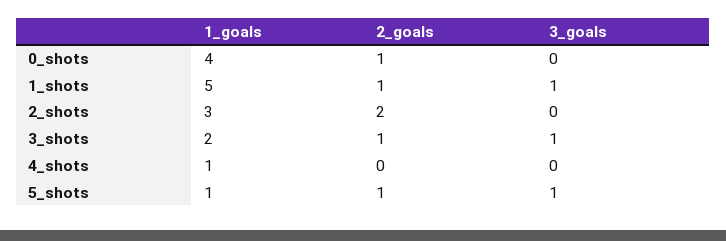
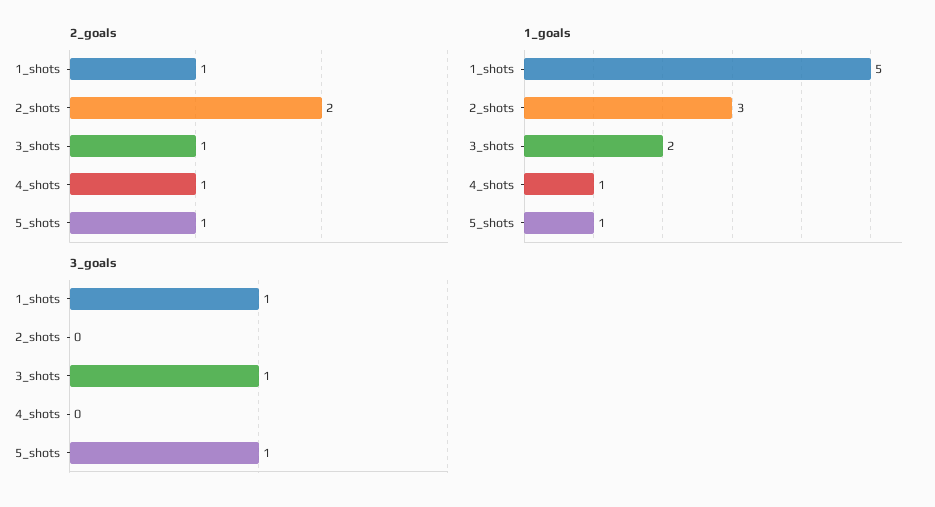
  {
    "1_goals": {
-     "0_shots": 4,
      "1_shots": 5,
      "2_shots": 3,
      "3_shots": 2,
      "4_shots": 1,
      "5_shots": 1
    },
    "2_goals": {
-     "0_shots": 1,
      "1_shots": 1,
      "2_shots": 2,
      "3_shots": 1,
-     "4_shots": 0,
+     "4_shots": 1,
      "5_shots": 1
    },
    "3_goals": {
-     "0_shots": 0,
      "1_shots": 1,
      "2_shots": 0,
      "3_shots": 1,
      "4_shots": 0,
      "5_shots": 1
    }
  }

